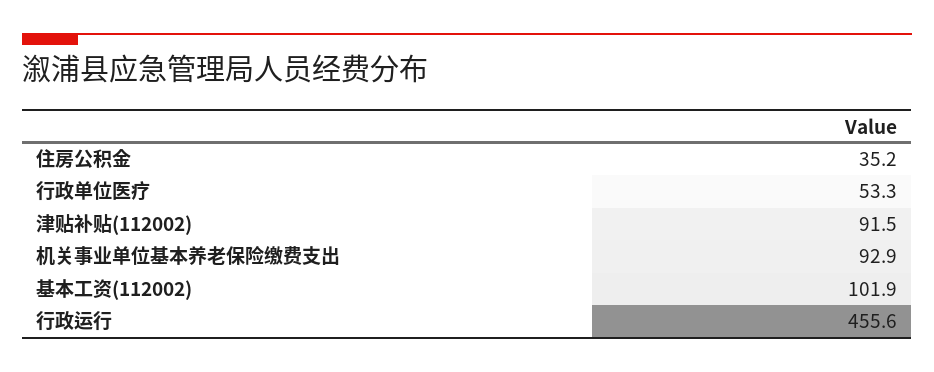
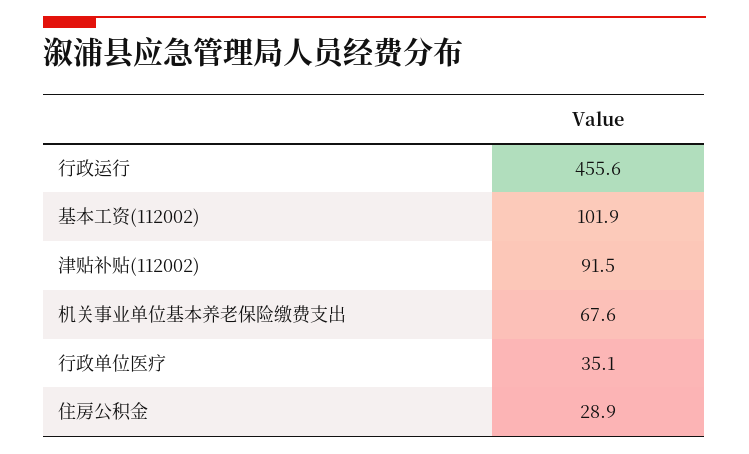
  {
-   "住房公积金": 35.2,
+   "住房公积金": 28.9,
-   "行政单位医疗": 53.3,
+   "行政单位医疗": 35.1,
    "津贴补贴(112002)": 91.5,
-   "机关事业单位基本养老保险缴费支出": 92.9,
+   "机关事业单位基本养老保险缴费支出": 67.6,
    "基本工资(112002)": 101.9,
    "行政运行": 455.6
  }

